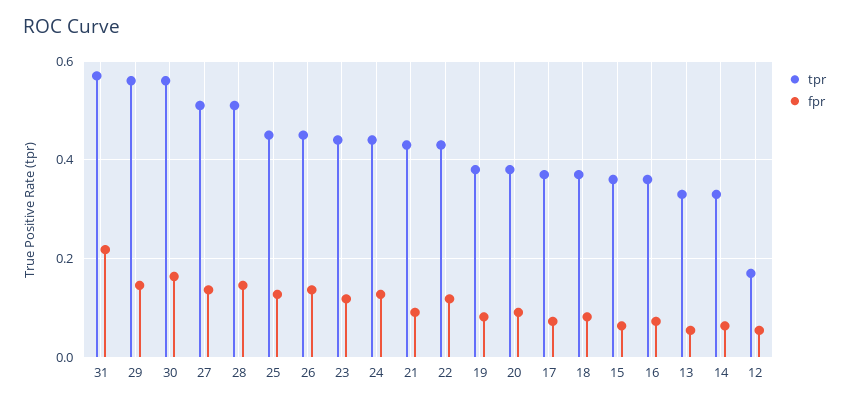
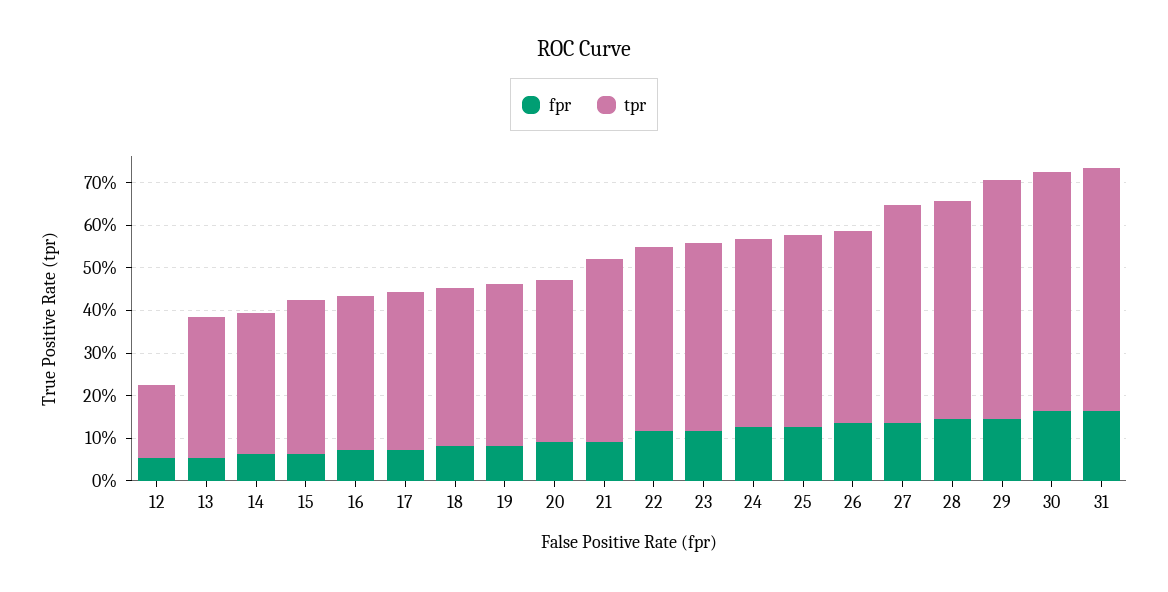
  {
    "tpr": {
      "31": 0.58,
      "29": 0.56,
      "30": 0.56,
      "27": 0.52,
      "28": 0.52,
      "25": 0.46,
      "26": 0.46,
      "23": 0.44,
      "24": 0.44,
      "21": 0.44,
      "22": 0.44,
      "19": 0.38,
      "20": 0.38,
      "17": 0.38,
      "18": 0.38,
      "15": 0.36,
      "16": 0.36,
      "13": 0.34,
      "14": 0.34,
      "12": 0.18
    },
    "fpr": {
-     "31": 0.22,
+     "31": 0.16,
      "29": 0.14,
      "30": 0.16,
      "27": 0.14,
      "28": 0.14,
      "25": 0.12,
      "26": 0.14,
      "23": 0.12,
      "24": 0.12,
      "21": 0.1,
      "22": 0.12,
      "19": 0.08,
      "20": 0.1,
      "17": 0.08,
      "18": 0.08,
      "15": 0.06,
      "16": 0.08,
      "13": 0.06,
      "14": 0.06,
      "12": 0.06
    }
  }

